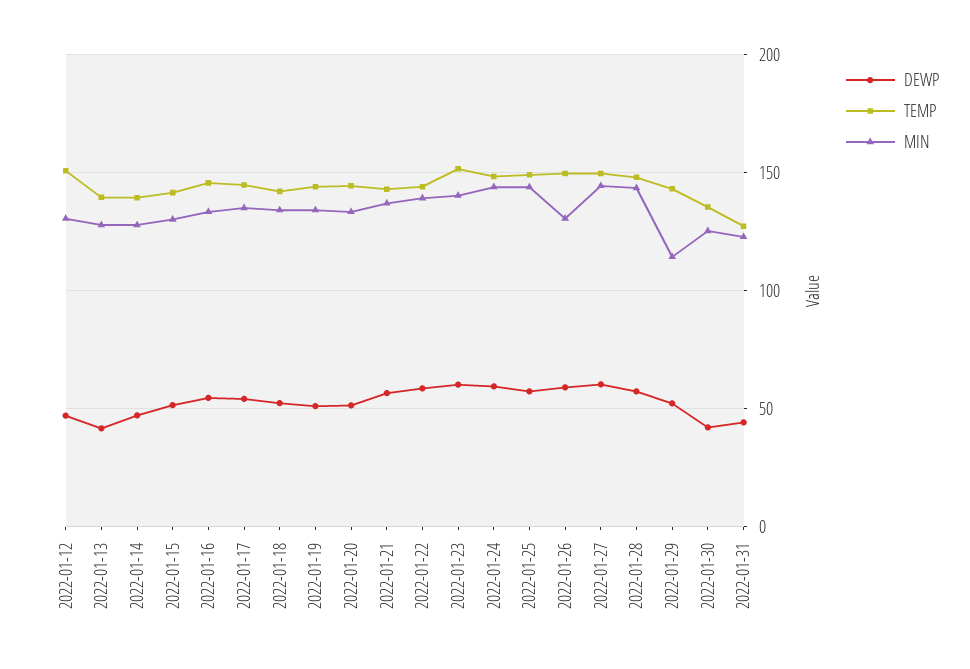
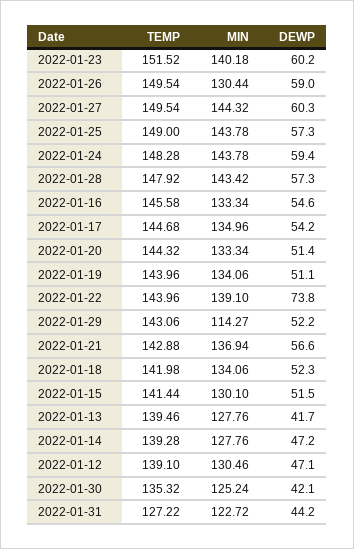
  {
    "DEWP": {
      "2022-01-12": 47.1,
      "2022-01-13": 41.7,
      "2022-01-14": 47.2,
      "2022-01-15": 51.5,
      "2022-01-16": 54.6,
      "2022-01-17": 54.2,
      "2022-01-18": 52.3,
      "2022-01-19": 51.1,
      "2022-01-20": 51.4,
      "2022-01-21": 56.6,
-     "2022-01-22": 60,
+     "2022-01-22": 73.8,
      "2022-01-23": 60.2,
      "2022-01-24": 59.4,
      "2022-01-25": 57.3,
      "2022-01-26": 59,
      "2022-01-27": 60.3,
      "2022-01-28": 57.3,
      "2022-01-29": 52.2,
      "2022-01-30": 42.1,
      "2022-01-31": 44.2
    },
    "TEMP": {
-     "2022-01-12": 150,
+     "2022-01-12": 139.1,
      "2022-01-13": 139.46,
      "2022-01-14": 139.28,
      "2022-01-15": 141.44,
      "2022-01-16": 145.58,
      "2022-01-17": 144.68,
      "2022-01-18": 141.98,
      "2022-01-19": 143.96,
      "2022-01-20": 144.32,
      "2022-01-21": 142.88,
      "2022-01-22": 143.96,
      "2022-01-23": 151.52,
      "2022-01-24": 148.28,
      "2022-01-25": 149,
      "2022-01-26": 149.54,
      "2022-01-27": 149.54,
      "2022-01-28": 147.92,
      "2022-01-29": 143.06,
      "2022-01-30": 135.32,
      "2022-01-31": 127.22
    },
    "MIN": {
      "2022-01-12": 130.46,
      "2022-01-13": 127.76,
      "2022-01-14": 127.76,
      "2022-01-15": 130.1,
      "2022-01-16": 133.34,
      "2022-01-17": 134.96,
      "2022-01-18": 134.06,
      "2022-01-19": 134.06,
      "2022-01-20": 133.34,
      "2022-01-21": 136.94,
      "2022-01-22": 139.1,
      "2022-01-23": 140.18,
      "2022-01-24": 143.78,
      "2022-01-25": 143.78,
      "2022-01-26": 130.44,
      "2022-01-27": 144.32,
      "2022-01-28": 143.42,
      "2022-01-29": 114.27,
      "2022-01-30": 125.24,
      "2022-01-31": 122.72
    }
  }

